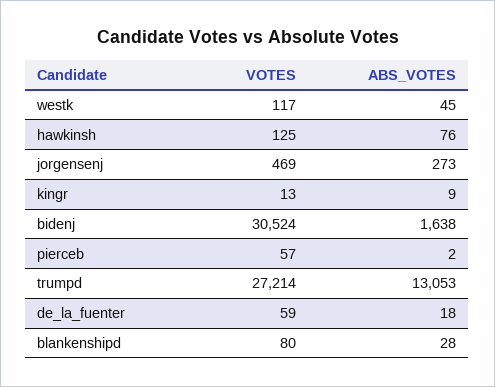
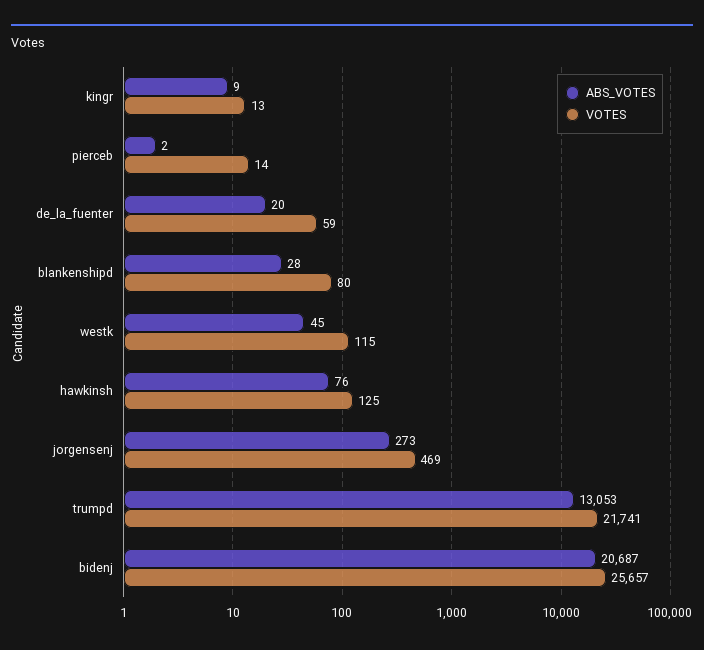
  {
    "VOTES": {
-     "westk": 117,
+     "westk": 115,
      "hawkinsh": 125,
      "jorgensenj": 469,
      "kingr": 13,
-     "bidenj": 30524,
+     "bidenj": 25657,
-     "pierceb": 57,
+     "pierceb": 14,
-     "trumpd": 27214,
+     "trumpd": 21741,
      "de_la_fuenter": 59,
      "blankenshipd": 80
    },
    "ABS_VOTES": {
      "westk": 45,
      "hawkinsh": 76,
      "jorgensenj": 273,
      "kingr": 9,
-     "bidenj": 1638,
+     "bidenj": 20687,
      "pierceb": 2,
      "trumpd": 13053,
-     "de_la_fuenter": 18,
+     "de_la_fuenter": 20,
      "blankenshipd": 28
    }
  }

